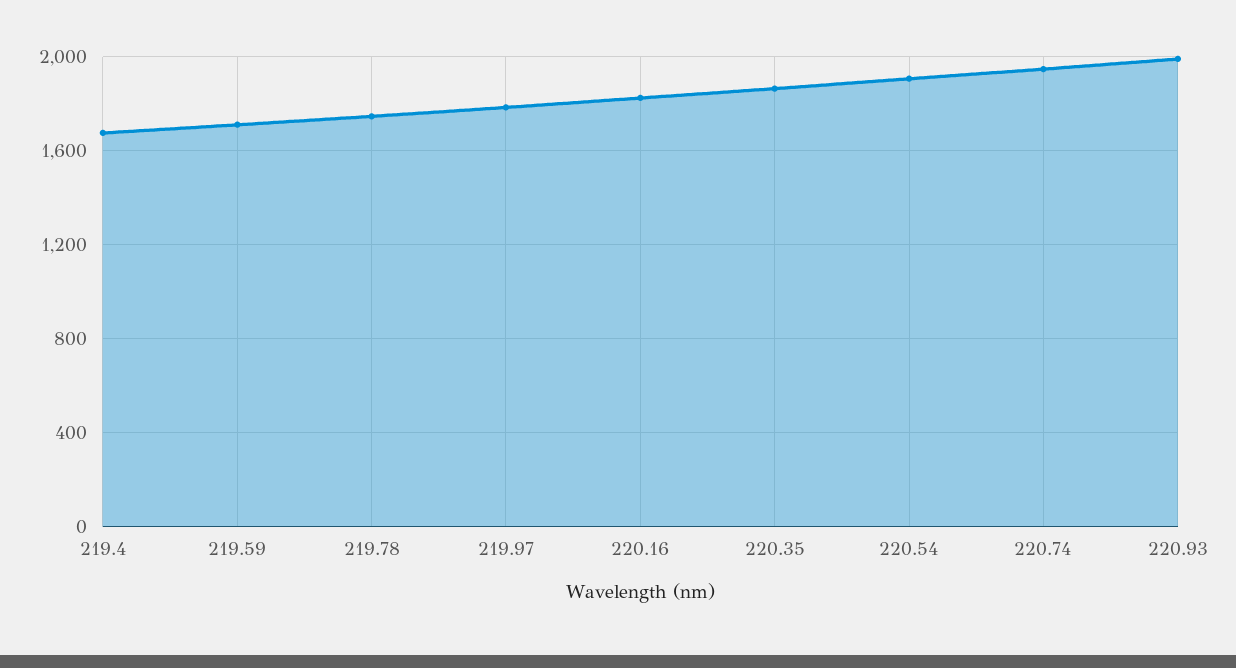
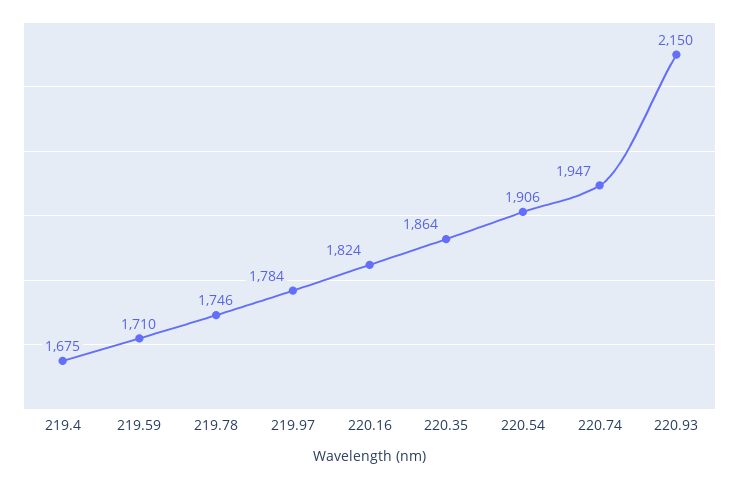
  {
    "219.4": 1675,
    "219.59": 1710,
    "219.78": 1746,
    "219.97": 1784,
    "220.16": 1824,
    "220.35": 1864,
    "220.54": 1906,
    "220.74": 1947,
-   "220.93": 2000
+   "220.93": 2150
  }

